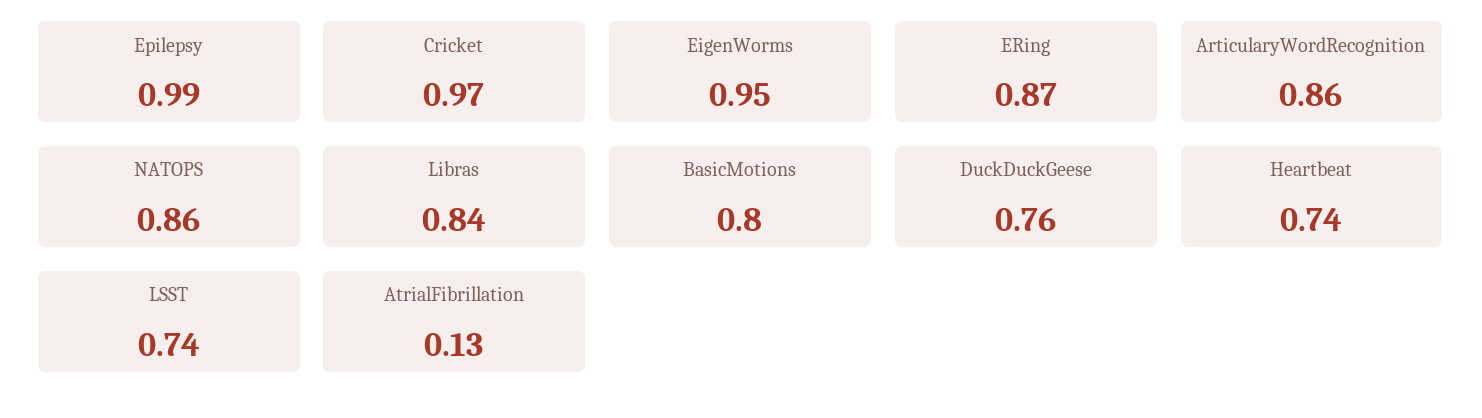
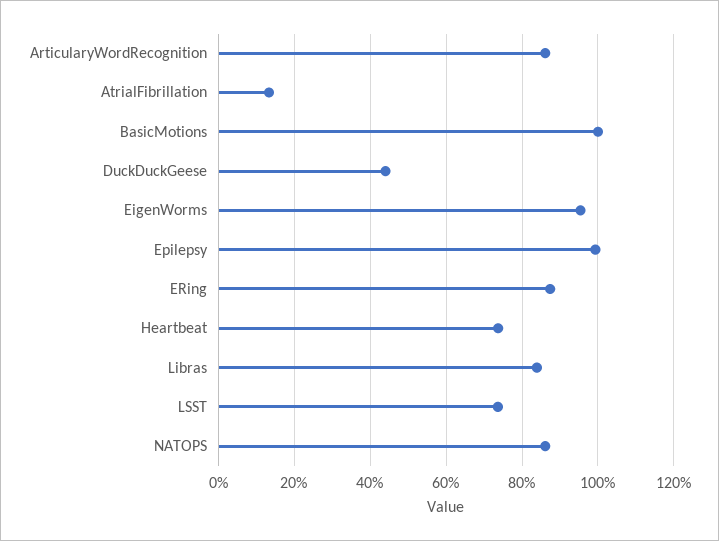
  {
    "Epilepsy": 0.99,
-   "Cricket": 0.97,
    "EigenWorms": 0.95,
    "ERing": 0.87,
    "ArticularyWordRecognition": 0.86,
    "NATOPS": 0.86,
    "Libras": 0.84,
-   "BasicMotions": 0.8,
+   "BasicMotions": 1,
-   "DuckDuckGeese": 0.76,
+   "DuckDuckGeese": 0.44,
    "Heartbeat": 0.74,
    "LSST": 0.74,
    "AtrialFibrillation": 0.13
  }

